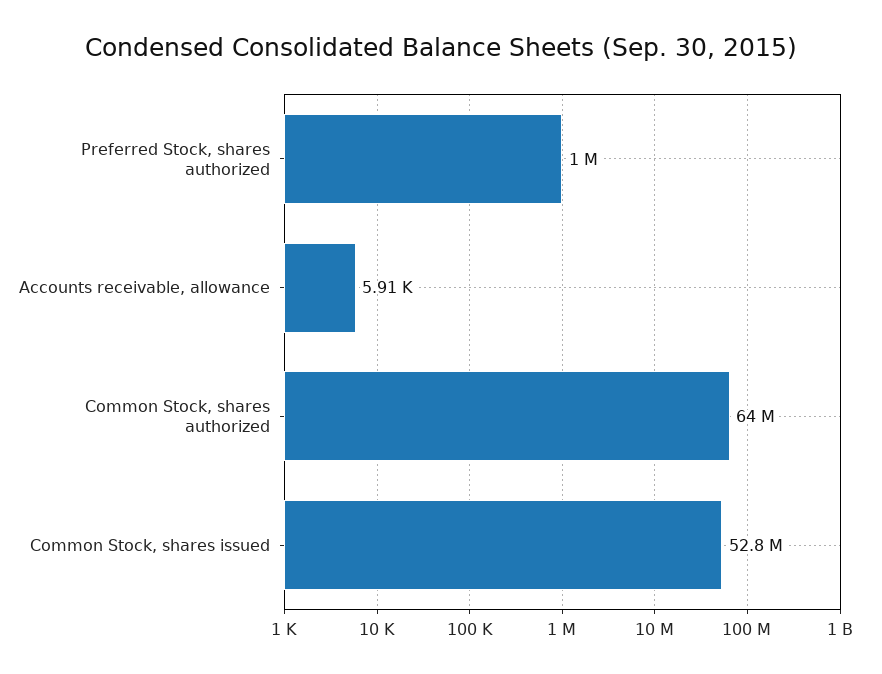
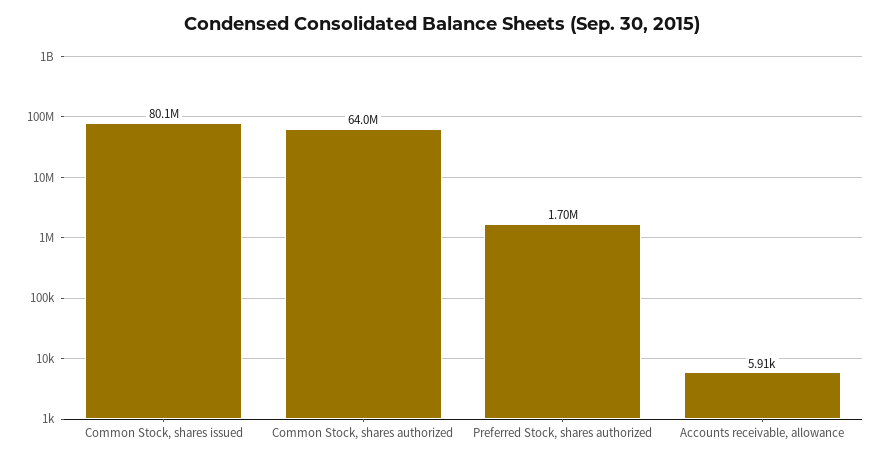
  {
-   "Preferred Stock, shares authorized": 1000000,
+   "Preferred Stock, shares authorized": 1700000,
    "Accounts receivable, allowance": 5910,
    "Common Stock, shares authorized": 64000000,
-   "Common Stock, shares issued": 52800000
+   "Common Stock, shares issued": 80100000
  }

